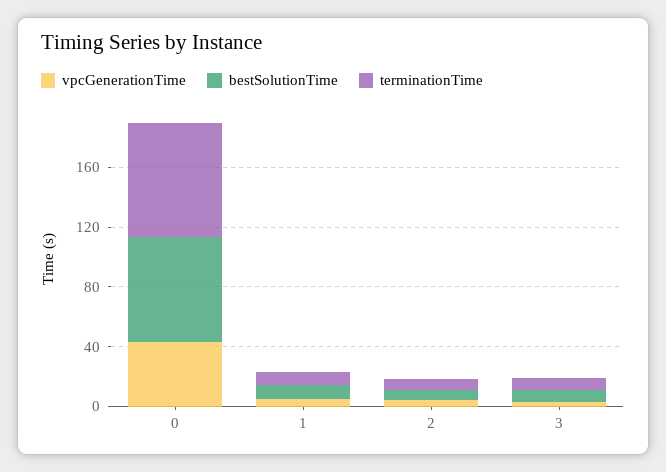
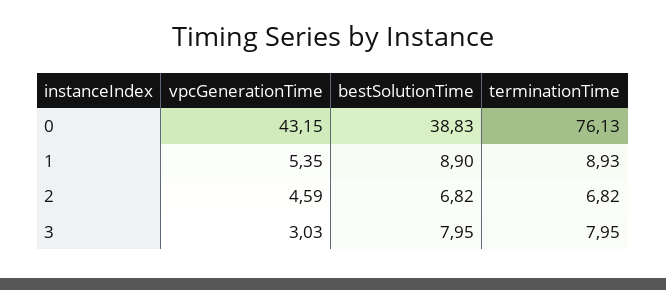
  {
    "vpcGenerationTime": {
      "0": 43.15,
      "1": 5.35,
      "2": 4.59,
      "3": 3.03
    },
    "bestSolutionTime": {
-     "0": 70,
+     "0": 38.83,
      "1": 8.9,
      "2": 6.82,
      "3": 7.95
    },
    "terminationTime": {
      "0": 76.13,
      "1": 8.93,
      "2": 6.82,
      "3": 7.95
    }
  }

